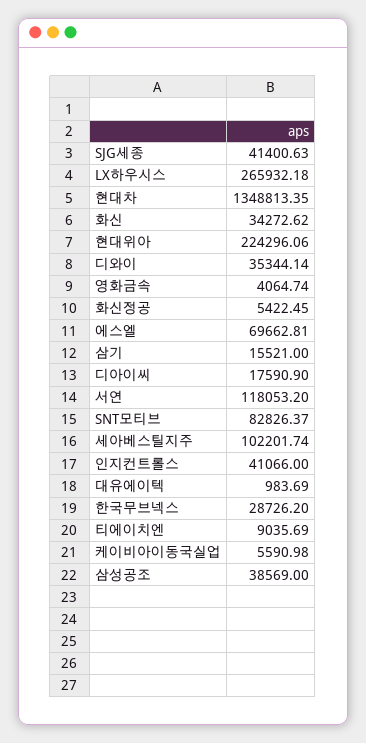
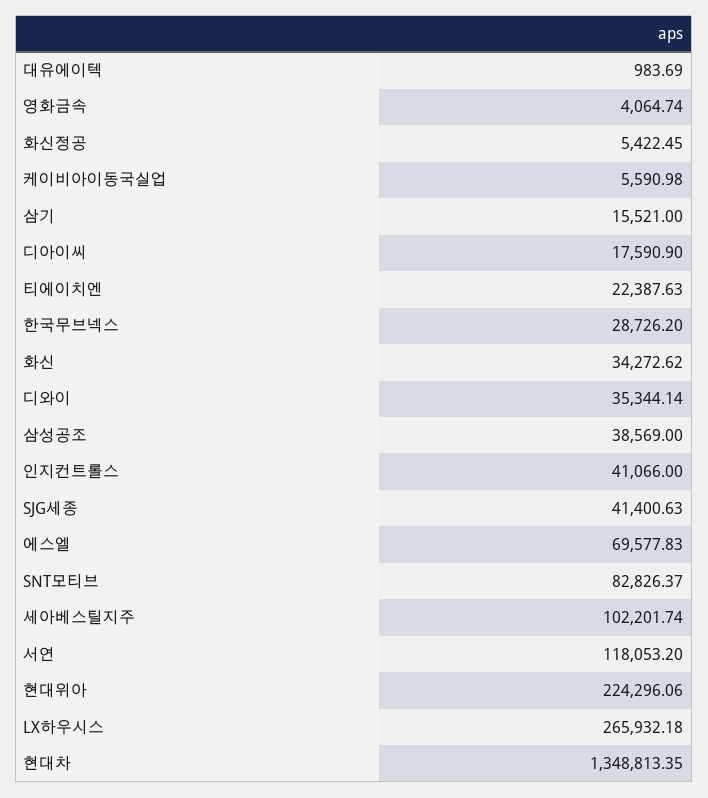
  {
    "SJG세종": 41400.63,
    "LX하우시스": 265932.18,
    "현대차": 1348813.35,
    "화신": 34272.62,
    "현대위아": 224296.06,
    "디와이": 35344.14,
    "영화금속": 4064.74,
    "화신정공": 5422.45,
-   "에스엘": 69662.81,
+   "에스엘": 69577.83,
    "삼기": 15521,
    "디아이씨": 17590.9,
    "서연": 118053.2,
    "SNT모티브": 82826.37,
    "세아베스틸지주": 102201.74,
    "인지컨트롤스": 41066,
    "대유에이텍": 983.69,
    "한국무브넥스": 28726.2,
-   "티에이치엔": 9035.69,
+   "티에이치엔": 22387.63,
    "케이비아이동국실업": 5590.98,
    "삼성공조": 38569
  }

